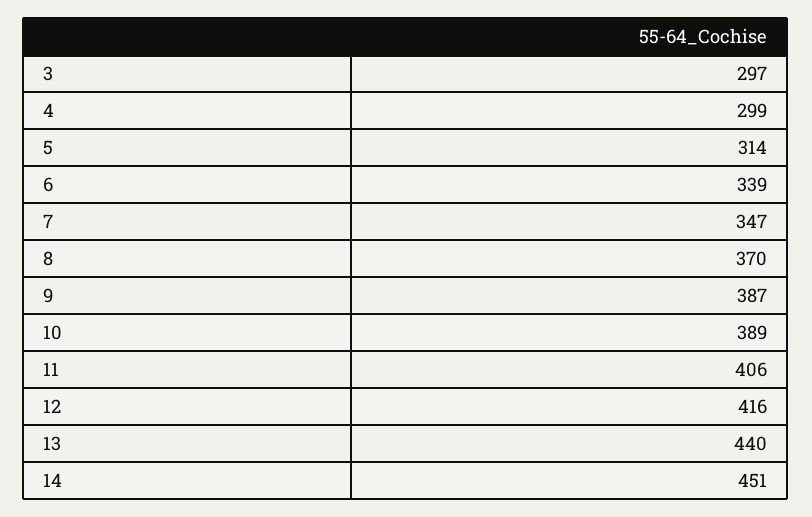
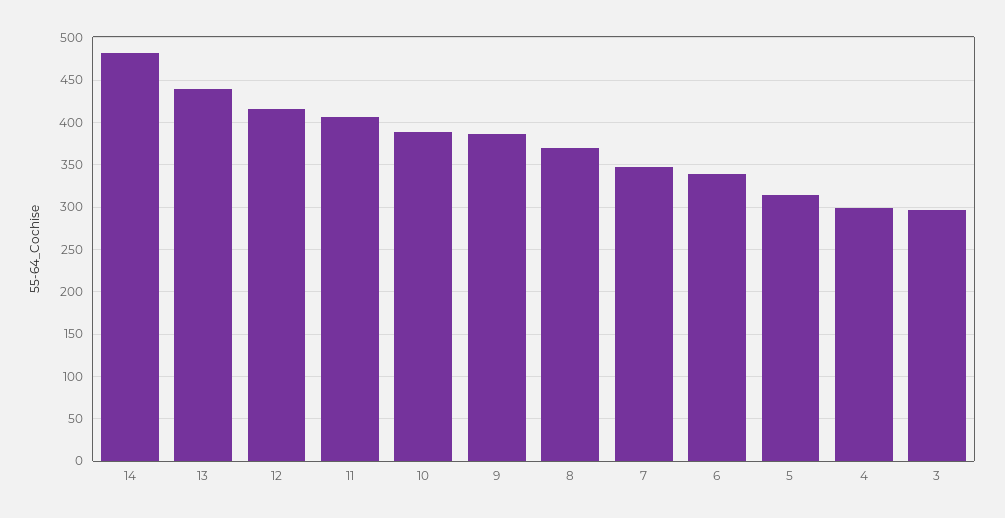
  {
    "3": 297,
    "4": 299,
    "5": 314,
    "6": 339,
    "7": 347,
    "8": 370,
    "9": 387,
    "10": 389,
    "11": 406,
    "12": 416,
    "13": 440,
-   "14": 451
+   "14": 480
  }

